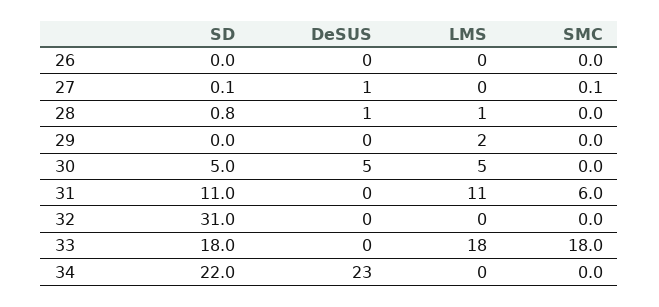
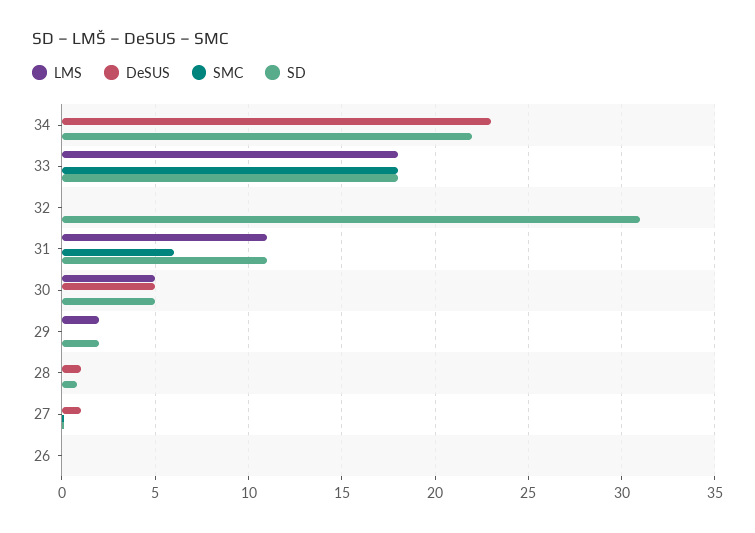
  {
    "SD": {
      "26": 0,
      "27": 0.1,
      "28": 0.8,
-     "29": 0,
+     "29": 2,
      "30": 5,
      "31": 11,
      "32": 31,
      "33": 18,
      "34": 22
    },
    "DeSUS": {
      "26": 0,
      "27": 1,
      "28": 1,
      "29": 0,
      "30": 5,
      "31": 0,
      "32": 0,
      "33": 0,
      "34": 23
    },
    "LMS": {
      "26": 0,
      "27": 0,
-     "28": 1,
+     "28": 0,
      "29": 2,
      "30": 5,
      "31": 11,
      "32": 0,
      "33": 18,
      "34": 0
    },
    "SMC": {
      "26": 0,
      "27": 0.1,
      "28": 0,
      "29": 0,
      "30": 0,
      "31": 6,
      "32": 0,
      "33": 18,
      "34": 0
    }
  }

